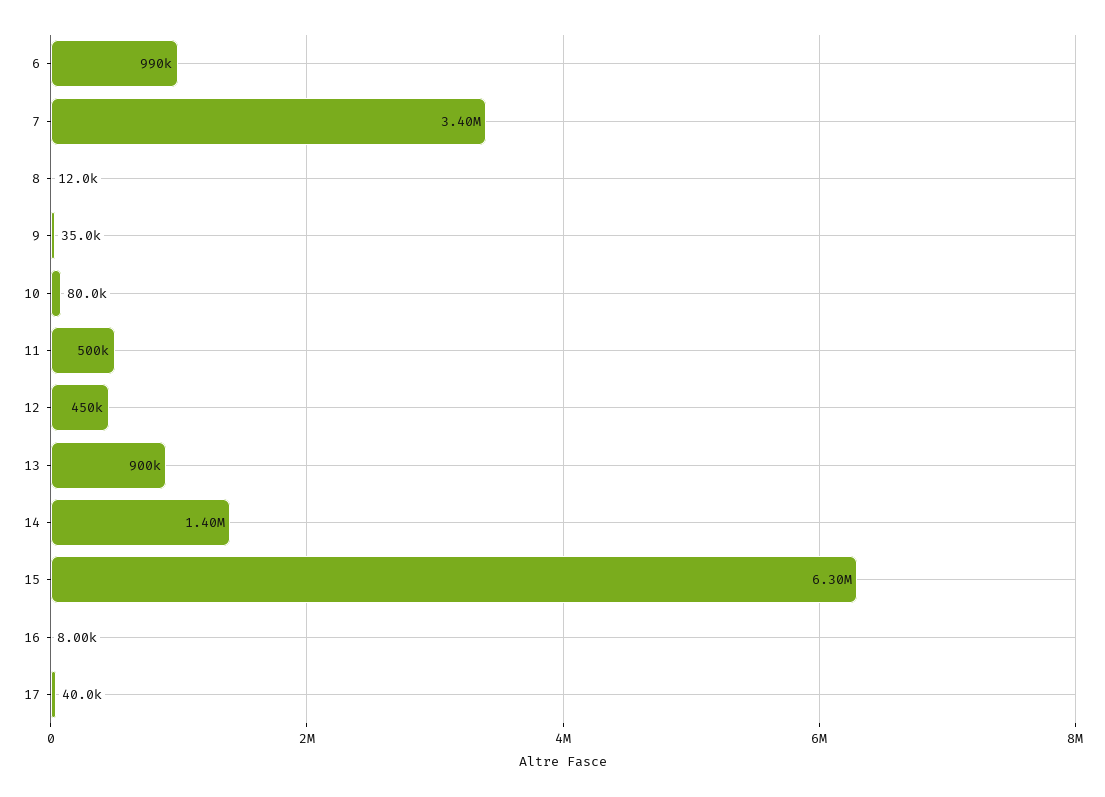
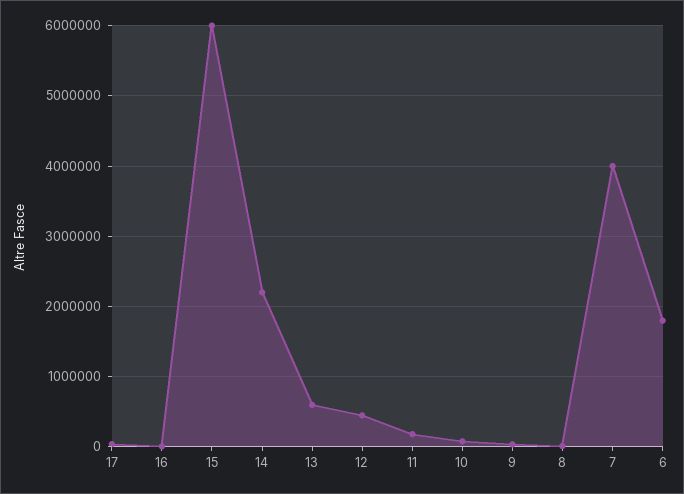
  {
-   "6": 990000,
+   "6": 1800000,
-   "7": 3400000,
+   "7": 4000000,
    "8": 12000,
    "9": 35000,
    "10": 80000,
-   "11": 500000,
+   "11": 200000,
    "12": 450000,
-   "13": 900000,
+   "13": 600000,
-   "14": 1400000,
+   "14": 2200000,
-   "15": 6300000,
+   "15": 6000000,
    "16": 8000,
    "17": 40000
  }

